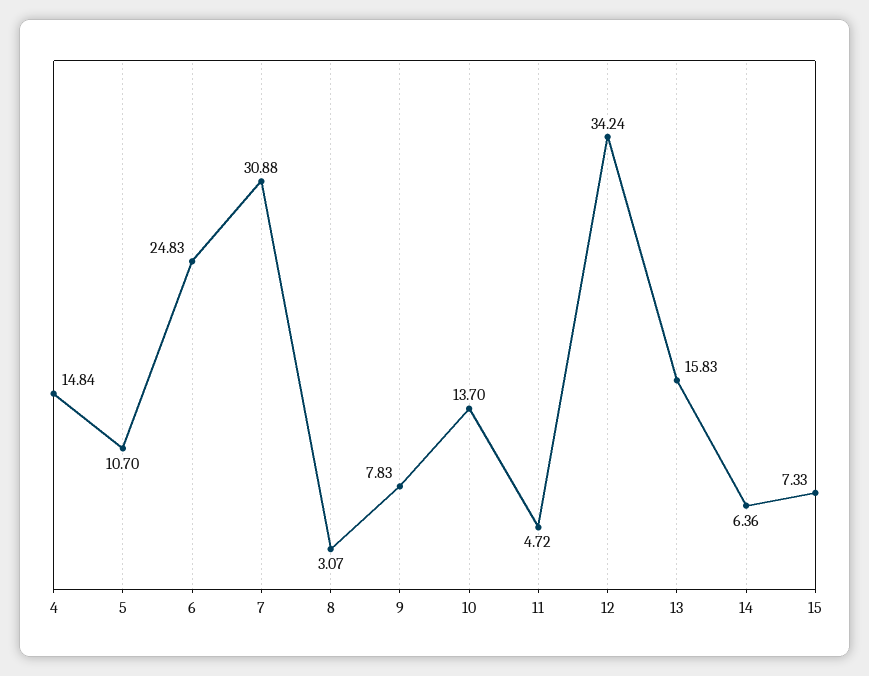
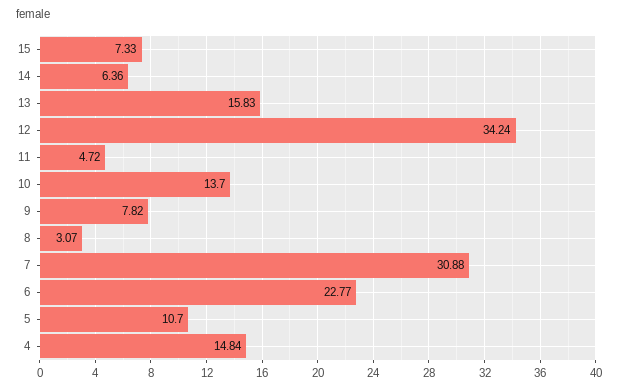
  {
    "4": 14.84,
    "5": 10.7,
-   "6": 24.83,
+   "6": 22.77,
    "7": 30.88,
    "8": 3.07,
-   "9": 7.83,
+   "9": 7.82,
    "10": 13.7,
    "11": 4.72,
    "12": 34.24,
    "13": 15.83,
    "14": 6.36,
    "15": 7.33
  }

